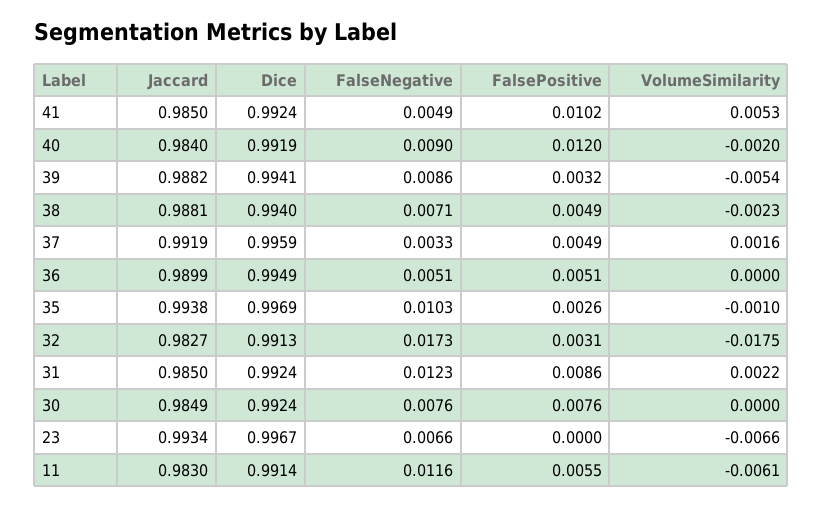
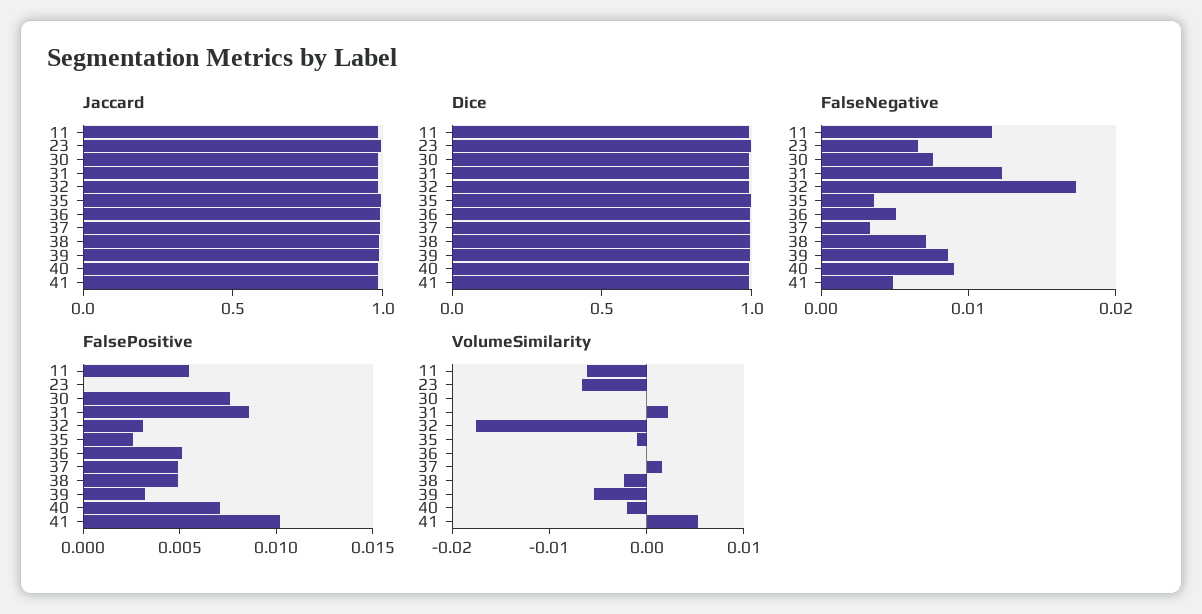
  {
    "Jaccard": {
      "41": 0.985,
      "40": 0.984,
      "39": 0.9882,
      "38": 0.9881,
      "37": 0.9919,
      "36": 0.9899,
      "35": 0.9938,
      "32": 0.9827,
      "31": 0.985,
      "30": 0.9849,
      "23": 0.9934,
      "11": 0.983
    },
    "Dice": {
      "41": 0.9924,
      "40": 0.9919,
      "39": 0.9941,
      "38": 0.994,
      "37": 0.9959,
      "36": 0.9949,
      "35": 0.9969,
      "32": 0.9913,
      "31": 0.9924,
      "30": 0.9924,
      "23": 0.9967,
      "11": 0.9914
    },
    "FalseNegative": {
      "41": 0.0049,
      "40": 0.009,
      "39": 0.0086,
      "38": 0.0071,
      "37": 0.0033,
      "36": 0.0051,
-     "35": 0.0103,
+     "35": 0.004,
      "32": 0.0173,
      "31": 0.0123,
      "30": 0.0076,
      "23": 0.0066,
      "11": 0.0116
    },
    "FalsePositive": {
      "41": 0.0102,
-     "40": 0.012,
+     "40": 0.007,
      "39": 0.0032,
      "38": 0.0049,
      "37": 0.0049,
      "36": 0.0051,
      "35": 0.0026,
      "32": 0.0031,
      "31": 0.0086,
      "30": 0.0076,
      "23": 0,
      "11": 0.0055
    },
    "VolumeSimilarity": {
      "41": 0.0053,
      "40": -0.002,
      "39": -0.0054,
      "38": -0.0023,
      "37": 0.0016,
      "36": 0,
      "35": -0.001,
      "32": -0.0175,
      "31": 0.0022,
      "30": 0,
      "23": -0.0066,
      "11": -0.0061
    }
  }

